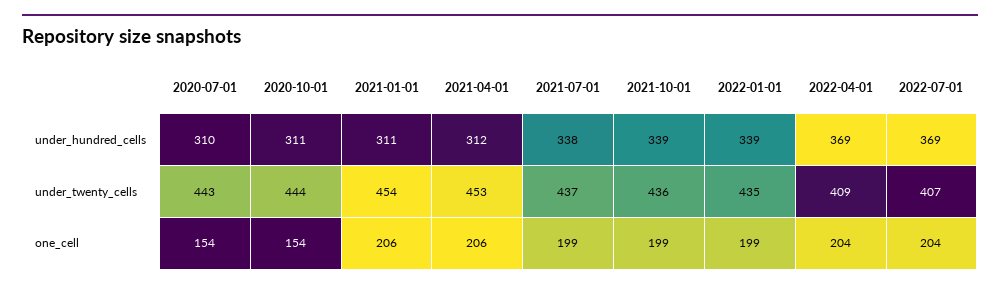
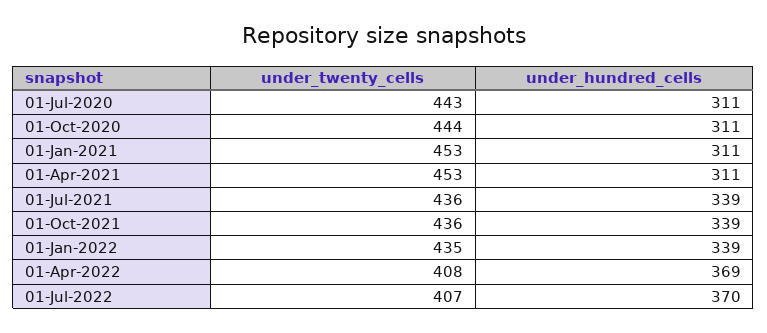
  {
    "2020-07-01": {
-     "under_hundred_cells": 310,
+     "under_hundred_cells": 311,
-     "under_twenty_cells": 443,
+     "under_twenty_cells": 443
-     "one_cell": 154
    },
    "2020-10-01": {
      "under_hundred_cells": 311,
-     "under_twenty_cells": 444,
+     "under_twenty_cells": 444
-     "one_cell": 154
    },
    "2021-01-01": {
      "under_hundred_cells": 311,
-     "under_twenty_cells": 454,
+     "under_twenty_cells": 453
-     "one_cell": 206
    },
    "2021-04-01": {
-     "under_hundred_cells": 312,
+     "under_hundred_cells": 311,
-     "under_twenty_cells": 453,
+     "under_twenty_cells": 453
-     "one_cell": 206
    },
    "2021-07-01": {
-     "under_hundred_cells": 338,
+     "under_hundred_cells": 339,
-     "under_twenty_cells": 437,
+     "under_twenty_cells": 436
-     "one_cell": 199
    },
    "2021-10-01": {
      "under_hundred_cells": 339,
-     "under_twenty_cells": 436,
+     "under_twenty_cells": 436
-     "one_cell": 199
    },
    "2022-01-01": {
      "under_hundred_cells": 339,
-     "under_twenty_cells": 435,
+     "under_twenty_cells": 435
-     "one_cell": 199
    },
    "2022-04-01": {
      "under_hundred_cells": 369,
-     "under_twenty_cells": 409,
+     "under_twenty_cells": 408
-     "one_cell": 204
    },
    "2022-07-01": {
-     "under_hundred_cells": 369,
+     "under_hundred_cells": 370,
-     "under_twenty_cells": 407,
+     "under_twenty_cells": 407
-     "one_cell": 204
    }
  }

